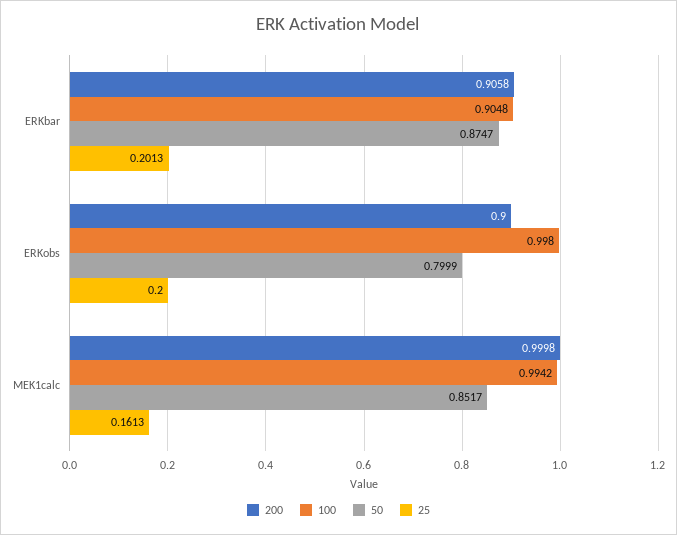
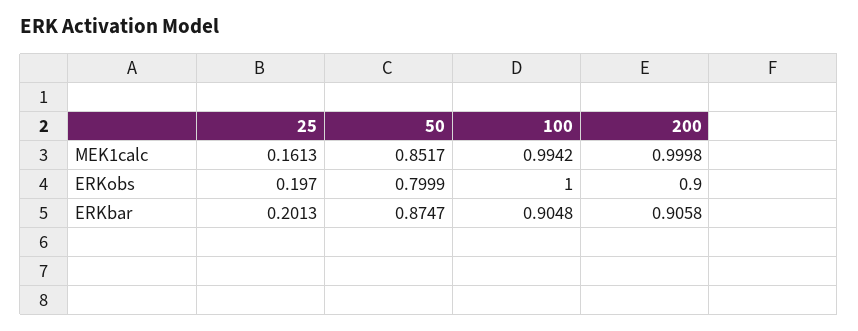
  {
    "200": {
      "ERKbar": 0.9058,
      "ERKobs": 0.9,
      "MEK1calc": 0.9998
    },
    "100": {
      "ERKbar": 0.9048,
-     "ERKobs": 0.998,
+     "ERKobs": 1,
      "MEK1calc": 0.9942
    },
    "50": {
      "ERKbar": 0.8747,
      "ERKobs": 0.7999,
      "MEK1calc": 0.8517
    },
    "25": {
      "ERKbar": 0.2013,
-     "ERKobs": 0.2,
+     "ERKobs": 0.197,
      "MEK1calc": 0.1613
    }
  }

